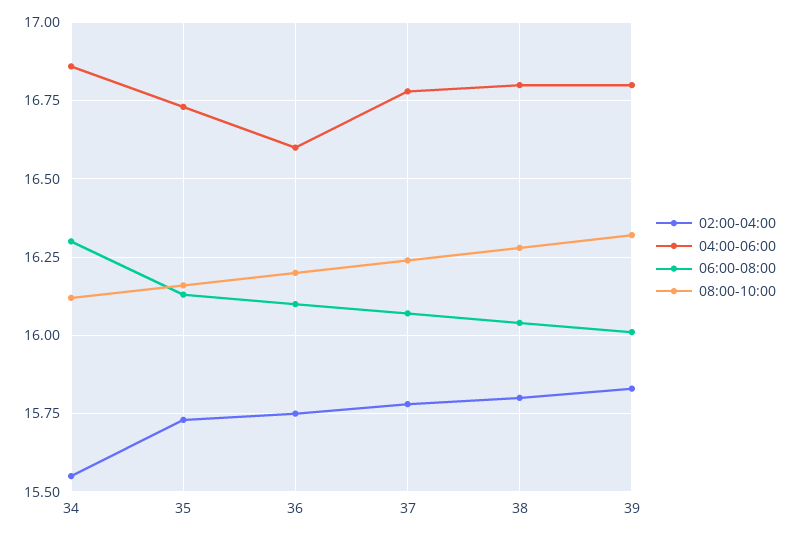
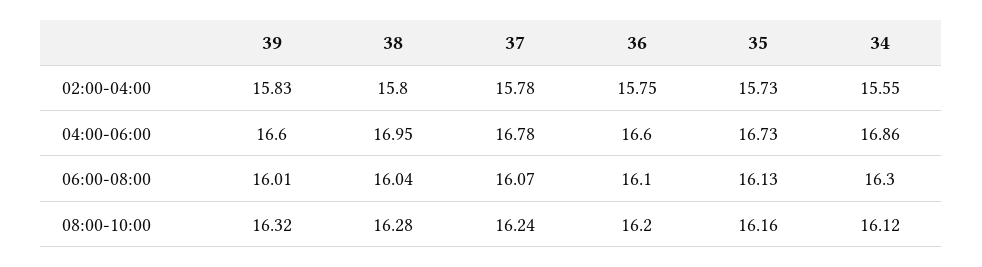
  {
    "02:00-04:00": {
      "34": 15.55,
      "35": 15.73,
      "36": 15.75,
      "37": 15.78,
      "38": 15.8,
      "39": 15.83
    },
    "04:00-06:00": {
      "34": 16.86,
      "35": 16.73,
      "36": 16.6,
      "37": 16.78,
-     "38": 16.8,
+     "38": 16.95,
-     "39": 16.8
+     "39": 16.6
    },
    "06:00-08:00": {
      "34": 16.3,
      "35": 16.13,
      "36": 16.1,
      "37": 16.07,
      "38": 16.04,
      "39": 16.01
    },
    "08:00-10:00": {
      "34": 16.12,
      "35": 16.16,
      "36": 16.2,
      "37": 16.24,
      "38": 16.28,
      "39": 16.32
    }
  }

